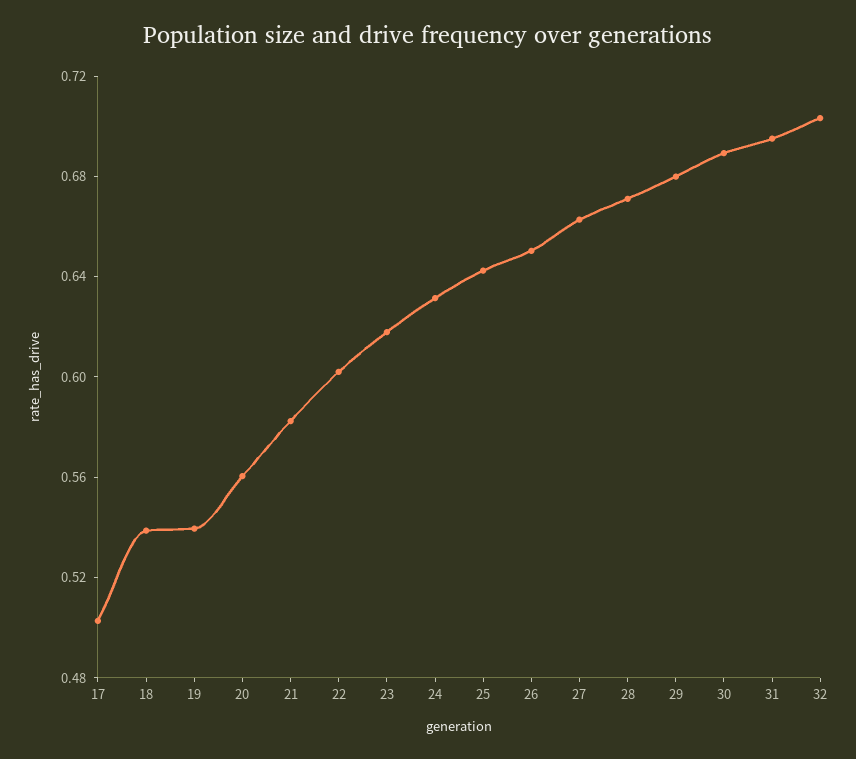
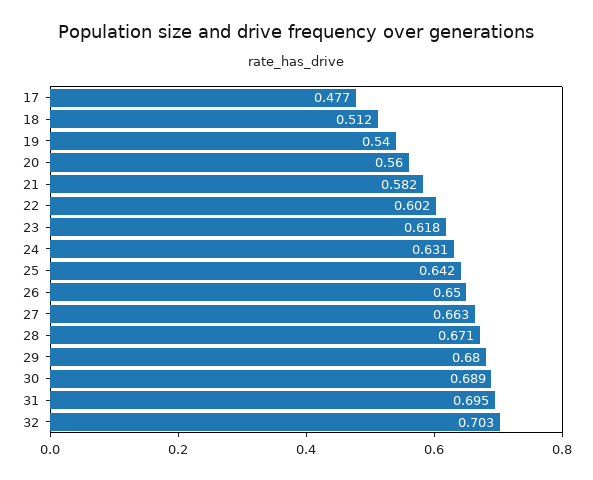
  {
-   "17": 0.5,
+   "17": 0.477,
-   "18": 0.54,
+   "18": 0.512,
    "19": 0.54,
    "20": 0.56,
    "21": 0.582,
    "22": 0.602,
    "23": 0.618,
    "24": 0.631,
    "25": 0.642,
    "26": 0.65,
    "27": 0.663,
    "28": 0.671,
    "29": 0.68,
    "30": 0.689,
    "31": 0.695,
    "32": 0.703
  }

